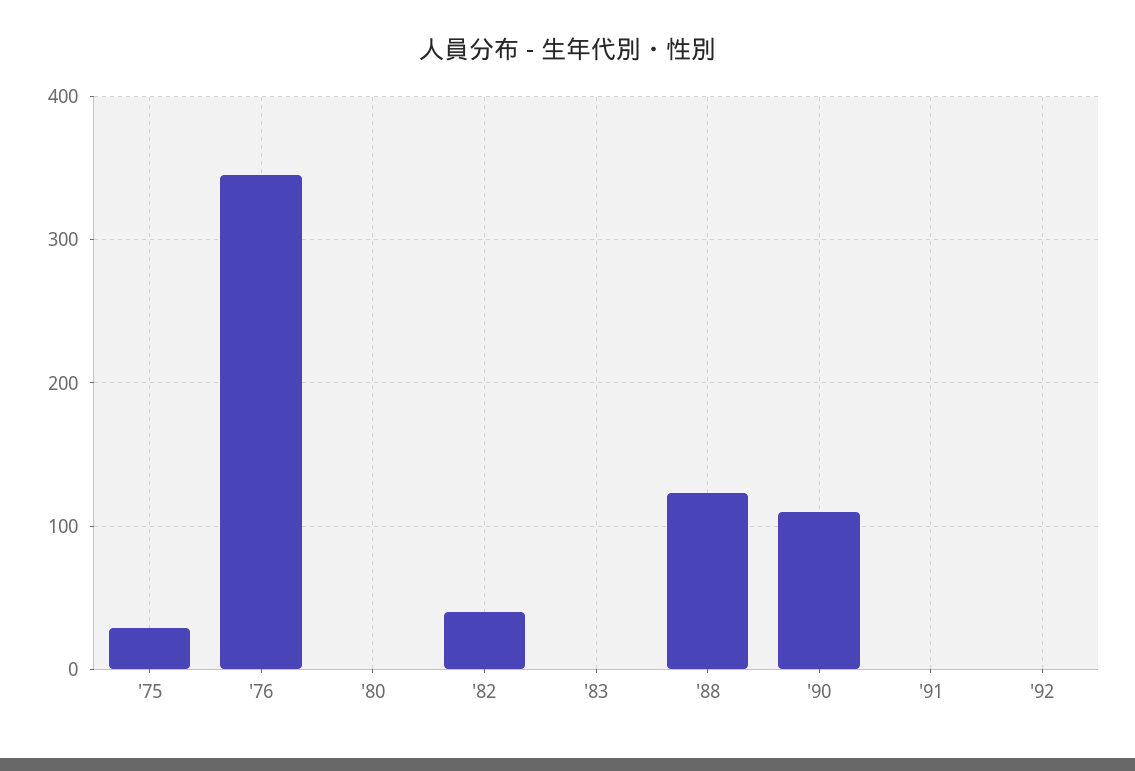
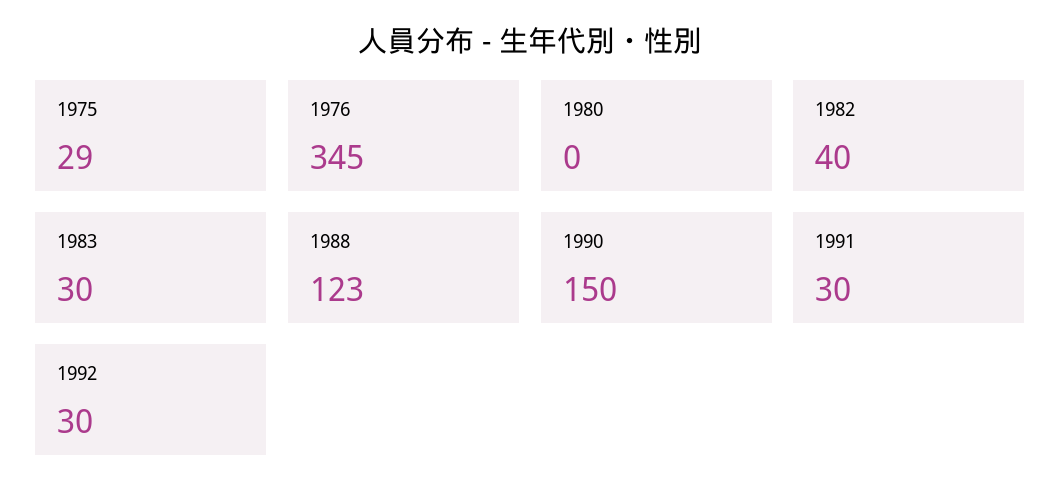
  {
    "'75": 29,
    "'76": 345,
    "'80": 0,
    "'82": 40,
-   "'83": 0,
+   "'83": 30,
    "'88": 123,
-   "'90": 110,
+   "'90": 150,
-   "'91": 0,
+   "'91": 30,
-   "'92": 0
+   "'92": 30
  }

